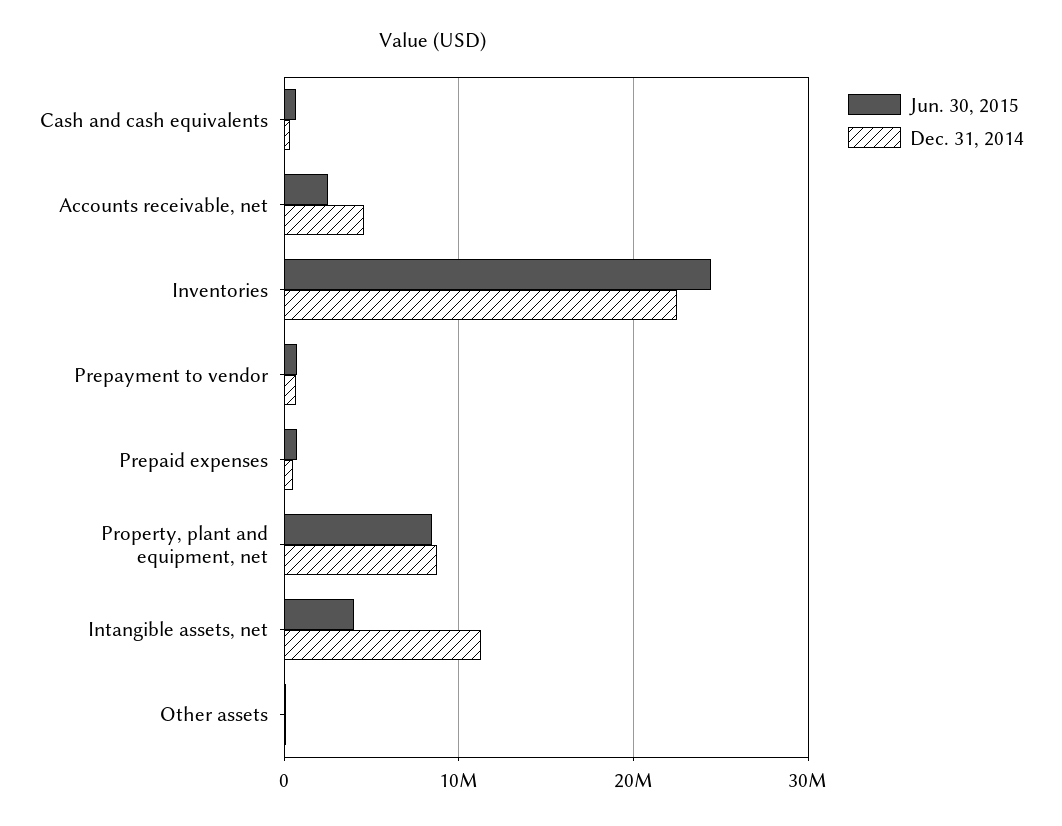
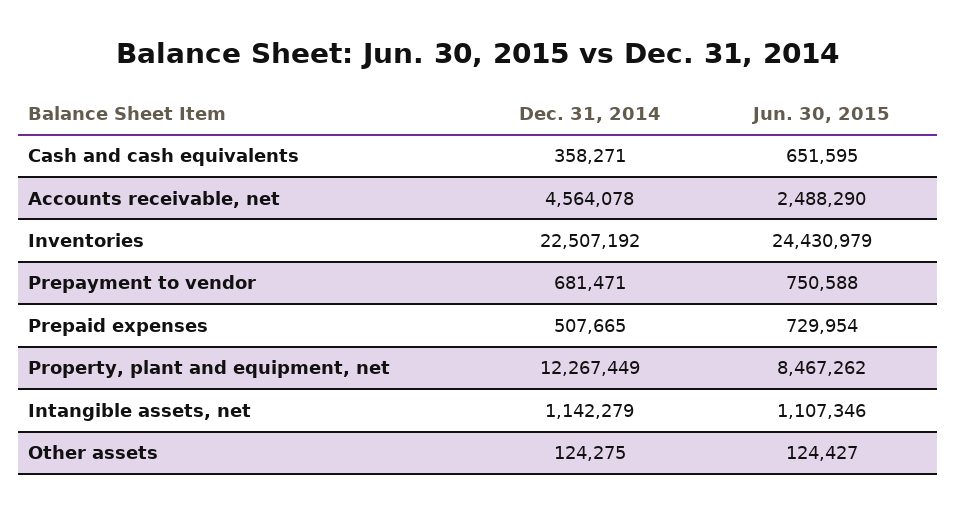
  {
    "Jun. 30, 2015": {
      "Cash and cash equivalents": 651595,
      "Accounts receivable, net": 2488290,
      "Inventories": 24430979,
      "Prepayment to vendor": 750588,
      "Prepaid expenses": 729954,
      "Property, plant and equipment, net": 8467262,
-     "Intangible assets, net": 4000000,
+     "Intangible assets, net": 1107346,
      "Other assets": 124427
    },
    "Dec. 31, 2014": {
      "Cash and cash equivalents": 358271,
      "Accounts receivable, net": 4564078,
      "Inventories": 22507192,
      "Prepayment to vendor": 681471,
      "Prepaid expenses": 507665,
-     "Property, plant and equipment, net": 9000000,
+     "Property, plant and equipment, net": 12267449,
-     "Intangible assets, net": 11000000,
+     "Intangible assets, net": 1142279,
      "Other assets": 124275
    }
  }

